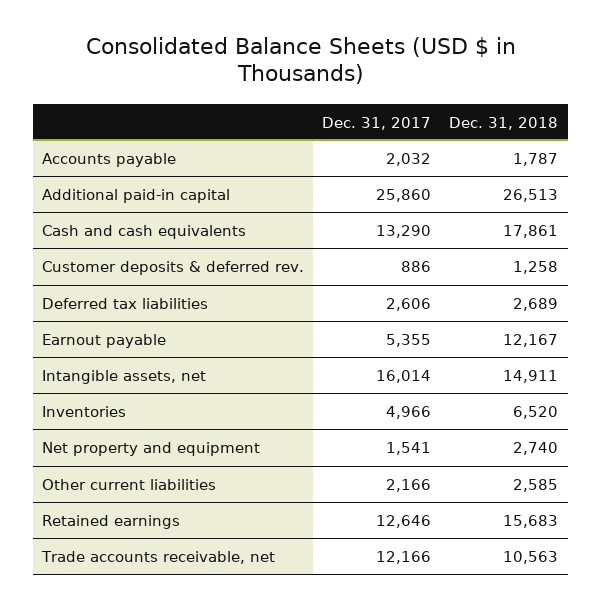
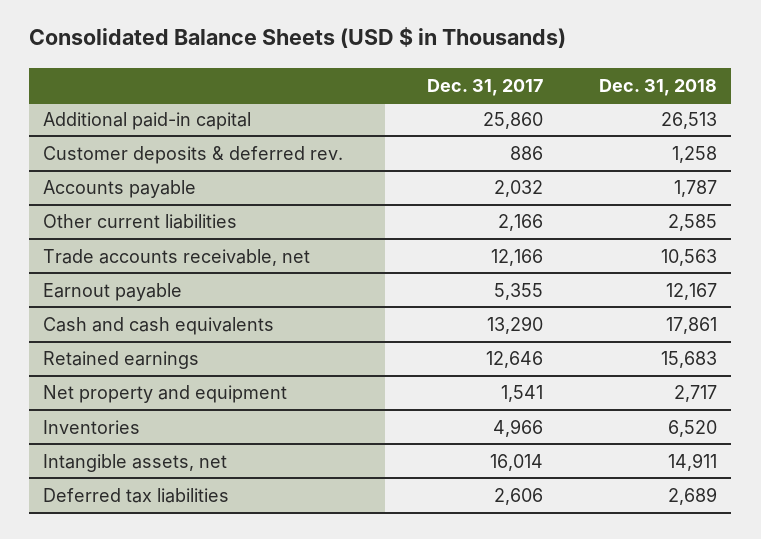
  {
    "Dec. 31, 2017": {
      "Accounts payable": 2032,
      "Additional paid-in capital": 25860,
      "Cash and cash equivalents": 13290,
      "Customer deposits & deferred rev.": 886,
      "Deferred tax liabilities": 2606,
      "Earnout payable": 5355,
      "Intangible assets, net": 16014,
      "Inventories": 4966,
      "Net property and equipment": 1541,
      "Other current liabilities": 2166,
      "Retained earnings": 12646,
      "Trade accounts receivable, net": 12166
    },
    "Dec. 31, 2018": {
      "Accounts payable": 1787,
      "Additional paid-in capital": 26513,
      "Cash and cash equivalents": 17861,
      "Customer deposits & deferred rev.": 1258,
      "Deferred tax liabilities": 2689,
      "Earnout payable": 12167,
      "Intangible assets, net": 14911,
      "Inventories": 6520,
-     "Net property and equipment": 2740,
+     "Net property and equipment": 2717,
      "Other current liabilities": 2585,
      "Retained earnings": 15683,
      "Trade accounts receivable, net": 10563
    }
  }

